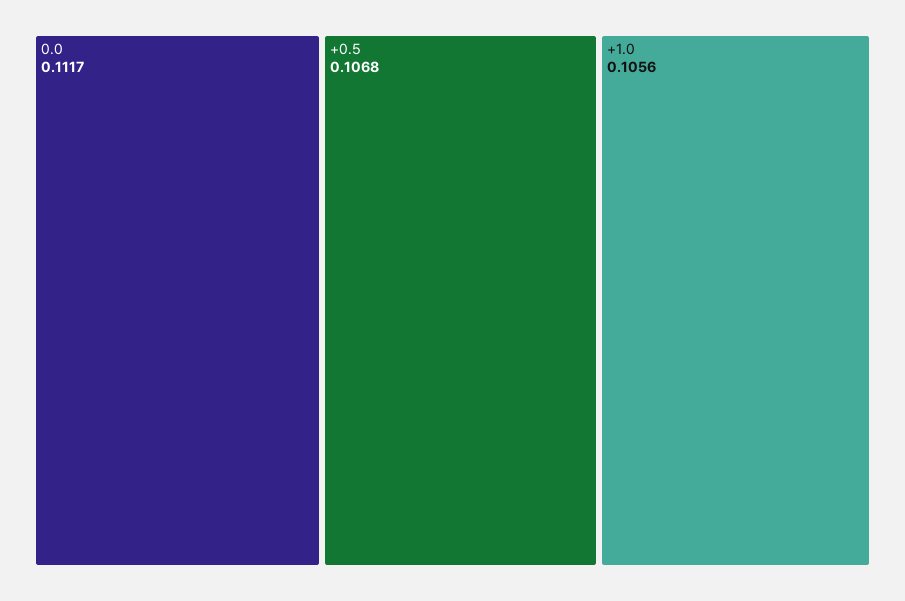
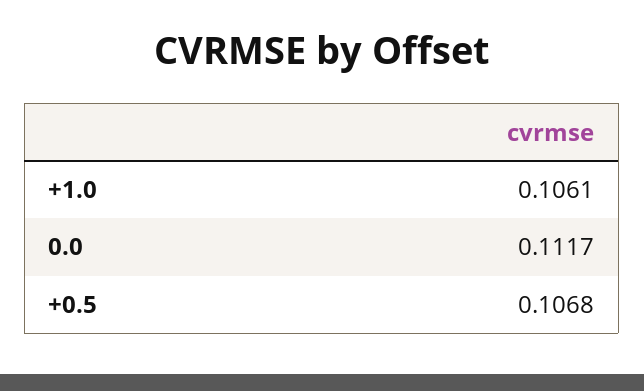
  {
    "0.0": 0.1117,
    "+0.5": 0.1068,
-   "+1.0": 0.1056
+   "+1.0": 0.1061
  }

